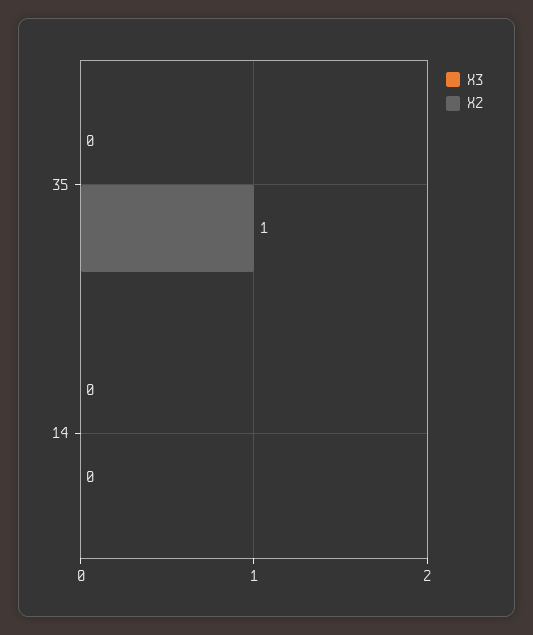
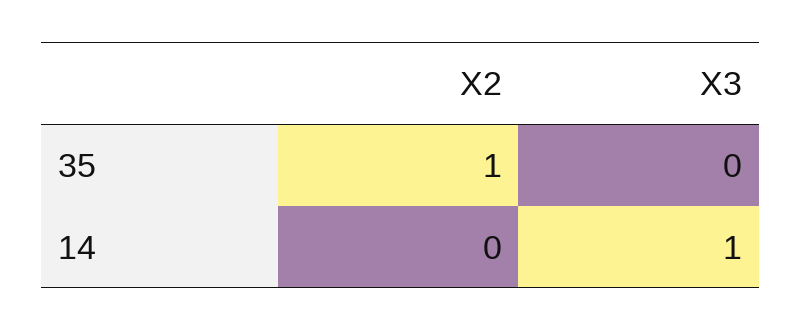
  {
    "X3": {
      "35": 0,
-     "14": 0
+     "14": 1
    },
    "X2": {
      "35": 1,
      "14": 0
    }
  }

